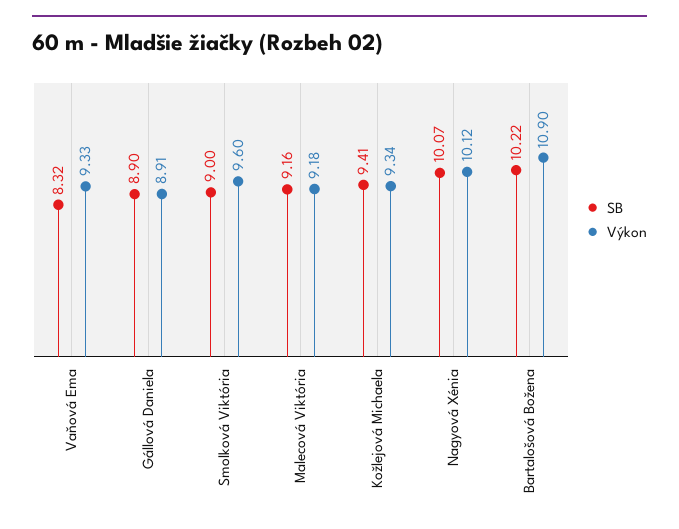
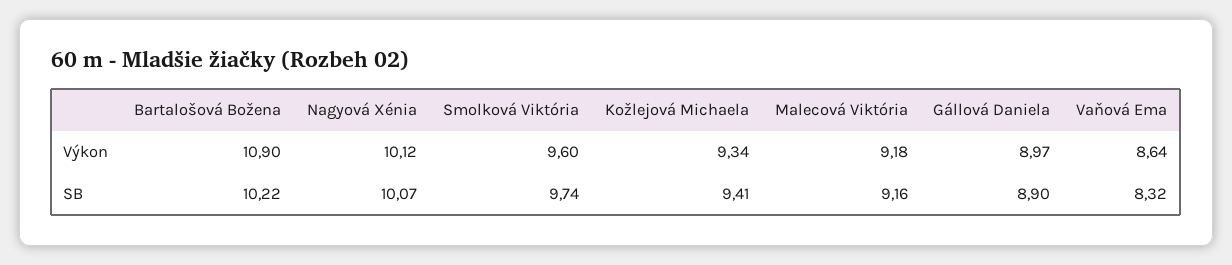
  {
    "SB": {
      "Vaňová Ema": 8.32,
      "Gállová Daniela": 8.9,
-     "Smolková Viktória": 9,
+     "Smolková Viktória": 9.74,
      "Malecová Viktória": 9.16,
      "Kožlejová Michaela": 9.41,
      "Nagyová Xénia": 10.07,
      "Bartalošová Božena": 10.22
    },
    "Výkon": {
-     "Vaňová Ema": 9.33,
+     "Vaňová Ema": 8.64,
-     "Gállová Daniela": 8.91,
+     "Gállová Daniela": 8.97,
      "Smolková Viktória": 9.6,
      "Malecová Viktória": 9.18,
      "Kožlejová Michaela": 9.34,
      "Nagyová Xénia": 10.12,
      "Bartalošová Božena": 10.9
    }
  }

